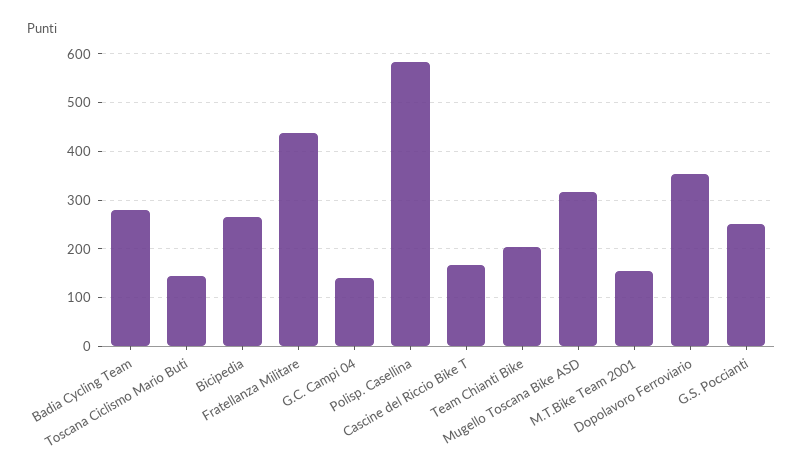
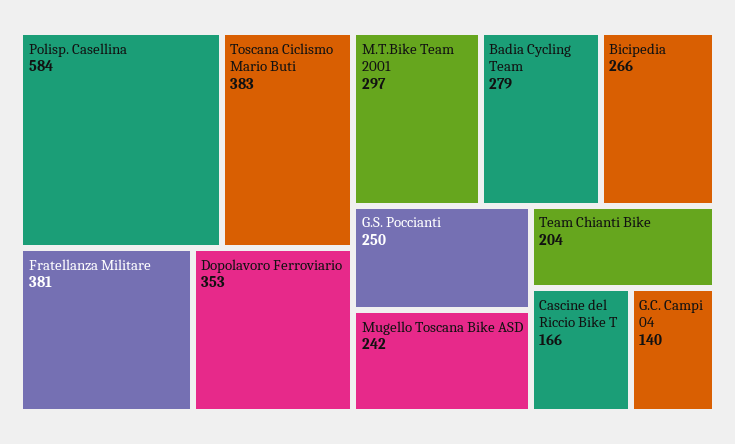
  {
    "Badia Cycling Team": 279,
-   "Toscana Ciclismo Mario Buti": 140,
+   "Toscana Ciclismo Mario Buti": 383,
    "Bicipedia": 266,
-   "Fratellanza Militare": 440,
+   "Fratellanza Militare": 381,
    "G.C. Campi 04": 140,
    "Polisp. Casellina": 584,
    "Cascine del Riccio Bike T": 166,
    "Team Chianti Bike": 204,
-   "Mugello Toscana Bike ASD": 320,
+   "Mugello Toscana Bike ASD": 242,
-   "M.T.Bike Team 2001": 160,
+   "M.T.Bike Team 2001": 297,
    "Dopolavoro Ferroviario": 353,
    "G.S. Poccianti": 250
  }

